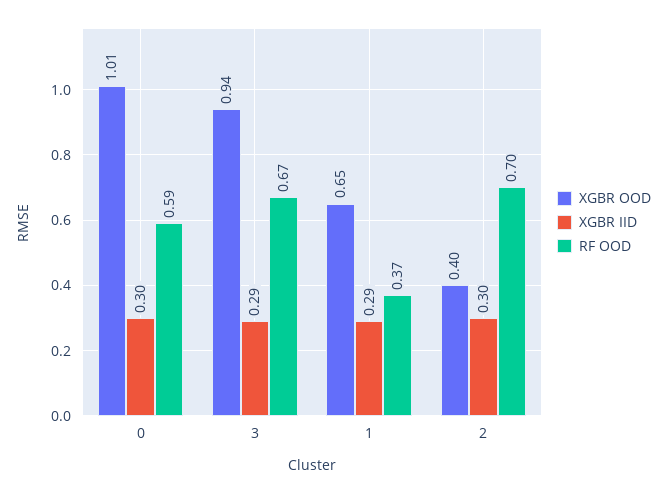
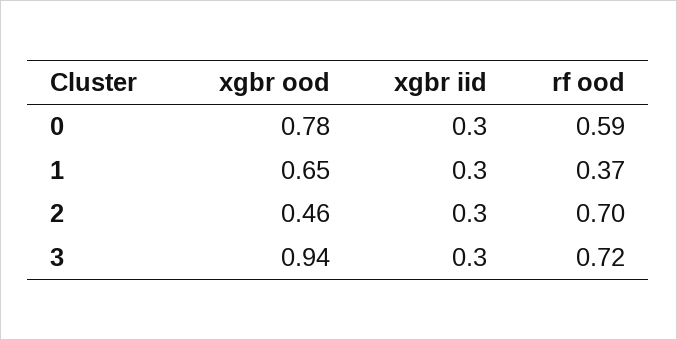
  {
    "XGBR OOD": {
-     "0": 1.01,
+     "0": 0.78,
      "3": 0.94,
      "1": 0.65,
-     "2": 0.4
+     "2": 0.46
    },
    "XGBR IID": {
      "0": 0.3,
-     "3": 0.29,
+     "3": 0.3,
-     "1": 0.29,
+     "1": 0.3,
      "2": 0.3
    },
    "RF OOD": {
      "0": 0.59,
-     "3": 0.67,
+     "3": 0.72,
      "1": 0.37,
      "2": 0.7
    }
  }

